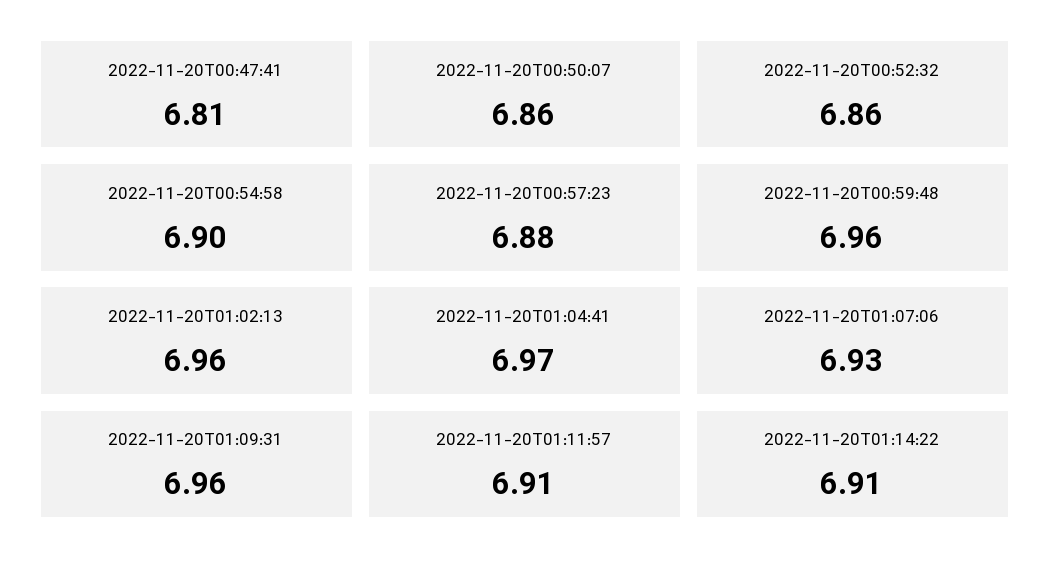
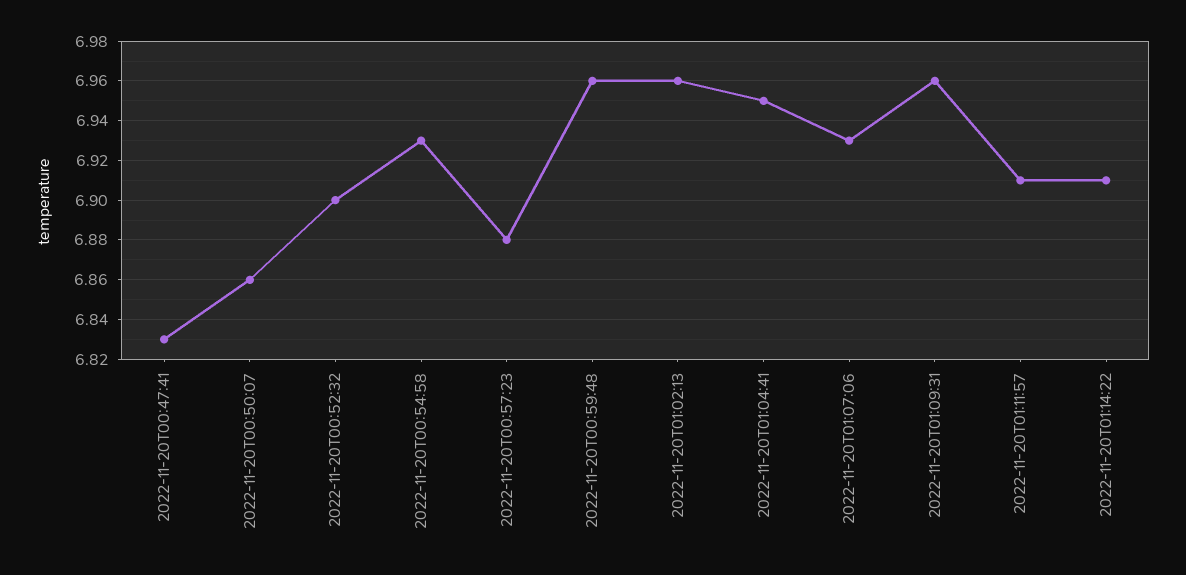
  {
-   "2022-11-20T00:47:41": 6.81,
+   "2022-11-20T00:47:41": 6.83,
    "2022-11-20T00:50:07": 6.86,
-   "2022-11-20T00:52:32": 6.86,
+   "2022-11-20T00:52:32": 6.9,
-   "2022-11-20T00:54:58": 6.9,
+   "2022-11-20T00:54:58": 6.93,
    "2022-11-20T00:57:23": 6.88,
    "2022-11-20T00:59:48": 6.96,
    "2022-11-20T01:02:13": 6.96,
-   "2022-11-20T01:04:41": 6.97,
+   "2022-11-20T01:04:41": 6.95,
    "2022-11-20T01:07:06": 6.93,
    "2022-11-20T01:09:31": 6.96,
    "2022-11-20T01:11:57": 6.91,
    "2022-11-20T01:14:22": 6.91
  }

